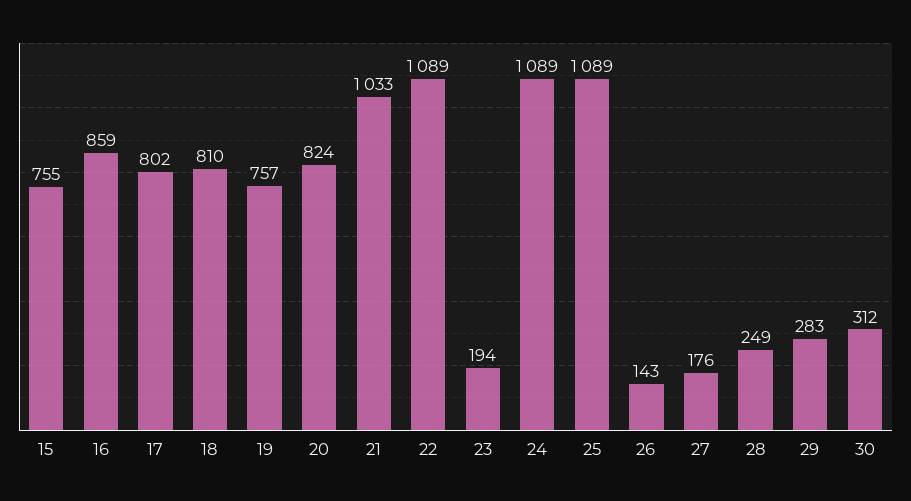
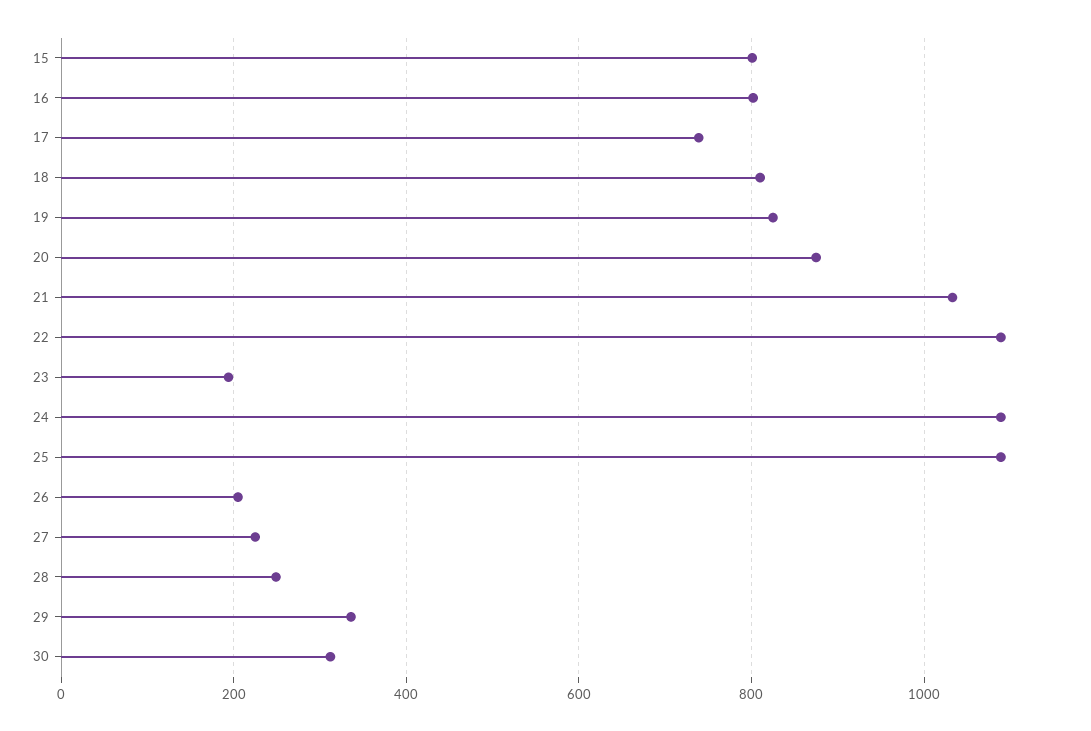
  {
-   "15": 755,
+   "15": 800,
-   "16": 859,
+   "16": 800,
-   "17": 802,
+   "17": 740,
    "18": 810,
-   "19": 757,
+   "19": 820,
-   "20": 824,
+   "20": 880,
    "21": 1033,
    "22": 1089,
    "23": 194,
    "24": 1089,
    "25": 1089,
-   "26": 143,
+   "26": 200,
-   "27": 176,
+   "27": 220,
    "28": 249,
-   "29": 283,
+   "29": 340,
    "30": 312
  }

